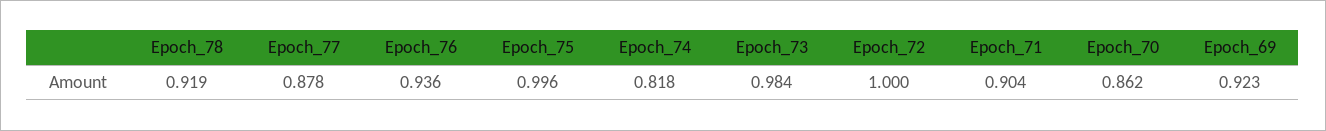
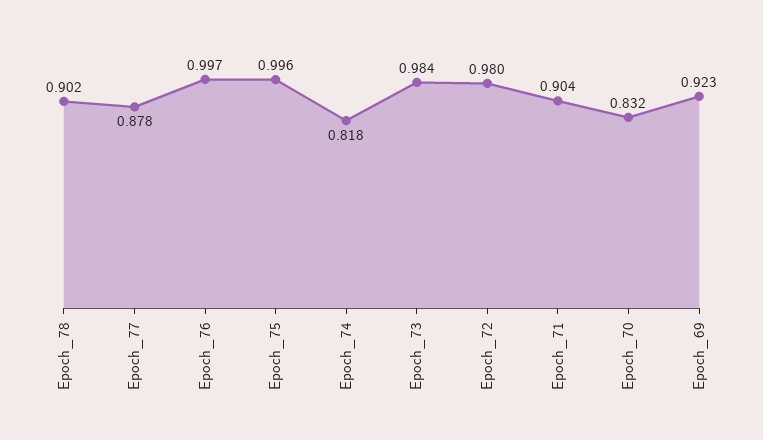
  {
-   "Epoch_78": 0.919,
+   "Epoch_78": 0.902,
    "Epoch_77": 0.878,
-   "Epoch_76": 0.936,
+   "Epoch_76": 0.997,
    "Epoch_75": 0.996,
    "Epoch_74": 0.818,
    "Epoch_73": 0.984,
-   "Epoch_72": 1,
+   "Epoch_72": 0.98,
    "Epoch_71": 0.904,
-   "Epoch_70": 0.862,
+   "Epoch_70": 0.832,
    "Epoch_69": 0.923
  }

